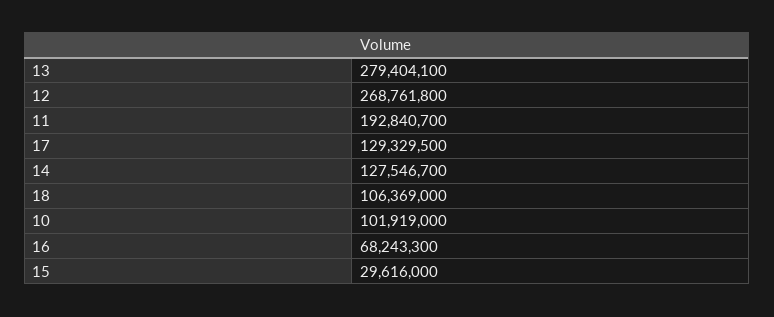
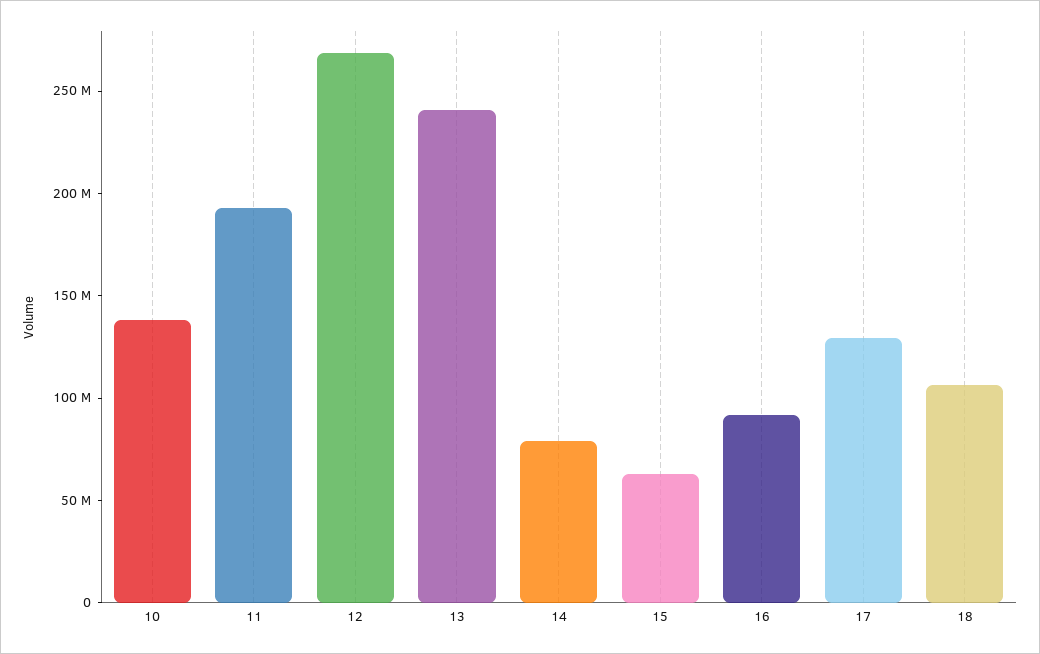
  {
-   "13": 279404100,
+   "13": 240000000,
    "12": 268761800,
    "11": 192840700,
    "17": 129329500,
-   "14": 127546700,
+   "14": 80000000,
    "18": 106369000,
-   "10": 101919000,
+   "10": 140000000,
-   "16": 68243300,
+   "16": 90000000,
-   "15": 29616000
+   "15": 60000000
  }

